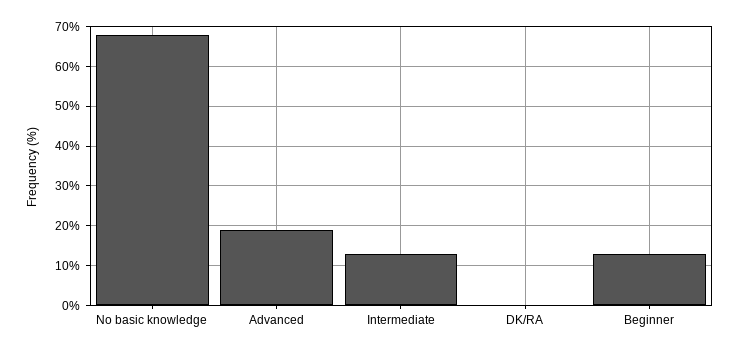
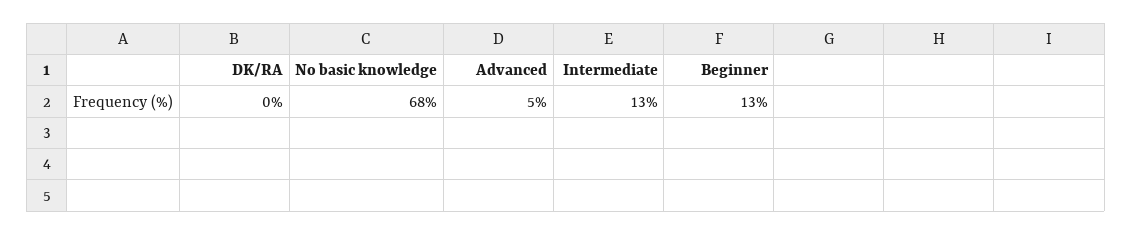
  {
    "No basic knowledge": 68,
-   "Advanced": 20,
+   "Advanced": 5,
    "Intermediate": 13,
    "DK/RA": 0,
    "Beginner": 13
  }

